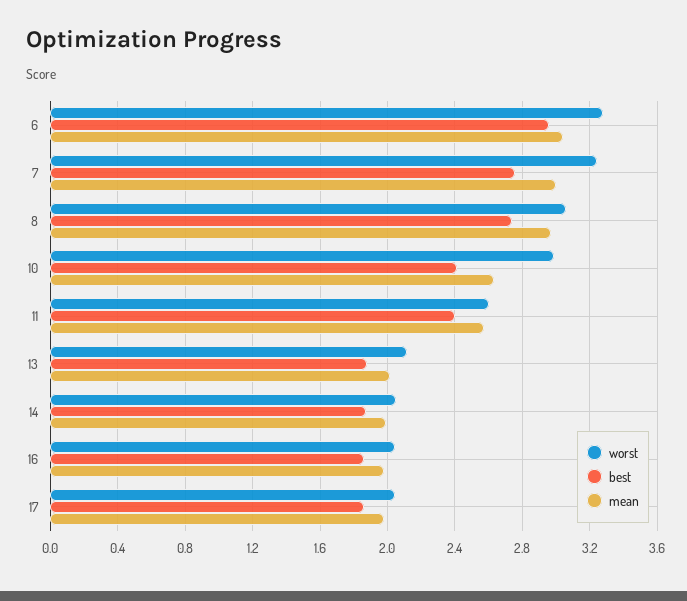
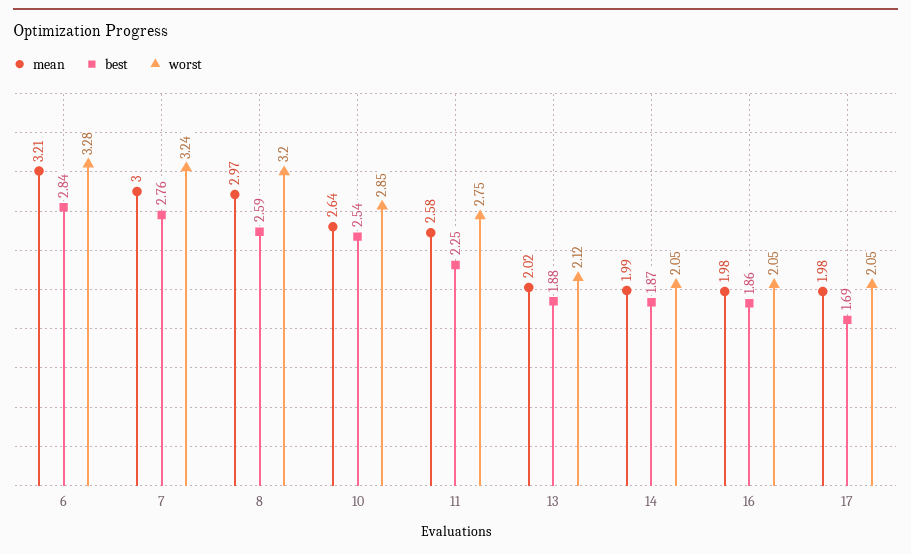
  {
    "worst": {
      "6": 3.28,
      "7": 3.24,
-     "8": 3.05,
+     "8": 3.2,
-     "10": 3,
+     "10": 2.85,
-     "11": 2.6,
+     "11": 2.75,
      "13": 2.12,
      "14": 2.05,
      "16": 2.05,
      "17": 2.05
    },
    "best": {
-     "6": 2.95,
+     "6": 2.84,
      "7": 2.76,
-     "8": 2.75,
+     "8": 2.59,
-     "10": 2.4,
+     "10": 2.54,
-     "11": 2.4,
+     "11": 2.25,
      "13": 1.88,
      "14": 1.87,
      "16": 1.86,
-     "17": 1.85
+     "17": 1.69
    },
    "mean": {
-     "6": 3.05,
+     "6": 3.21,
      "7": 3,
      "8": 2.97,
      "10": 2.64,
      "11": 2.58,
      "13": 2.02,
      "14": 1.99,
      "16": 1.98,
      "17": 1.98
    }
  }

